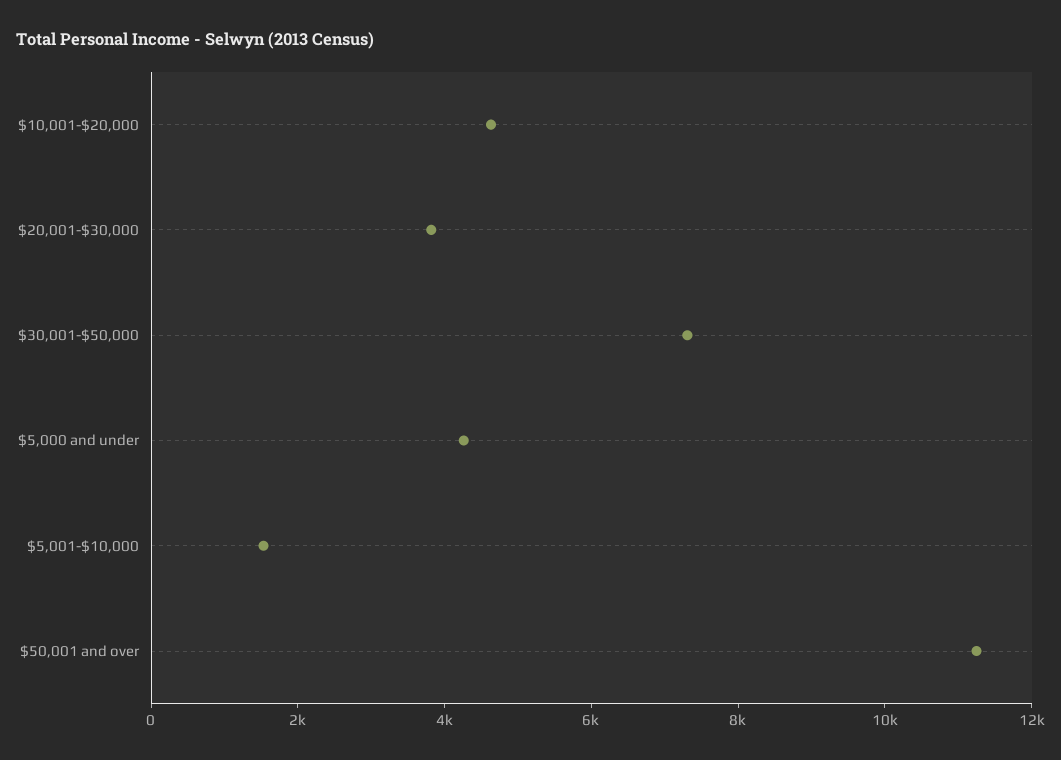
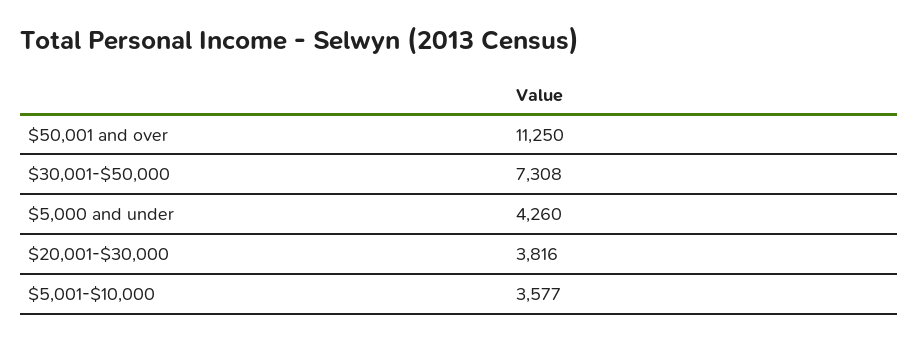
  {
-   "$10,001-$20,000": 4500,
    "$20,001-$30,000": 3816,
    "$30,001-$50,000": 7308,
    "$5,000 and under": 4260,
-   "$5,001-$10,000": 1500,
+   "$5,001-$10,000": 3577,
    "$50,001 and over": 11250
  }

